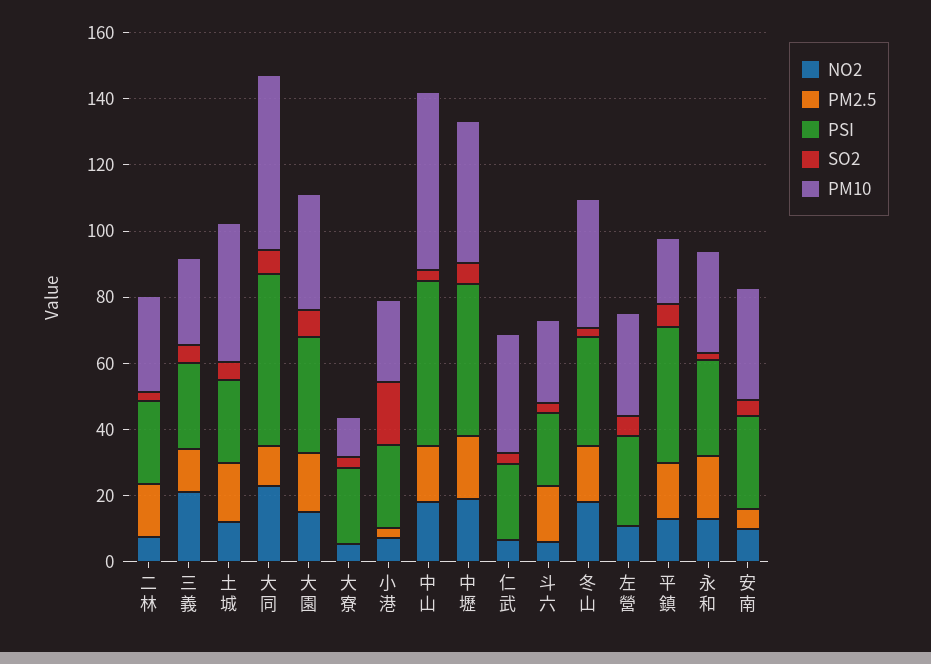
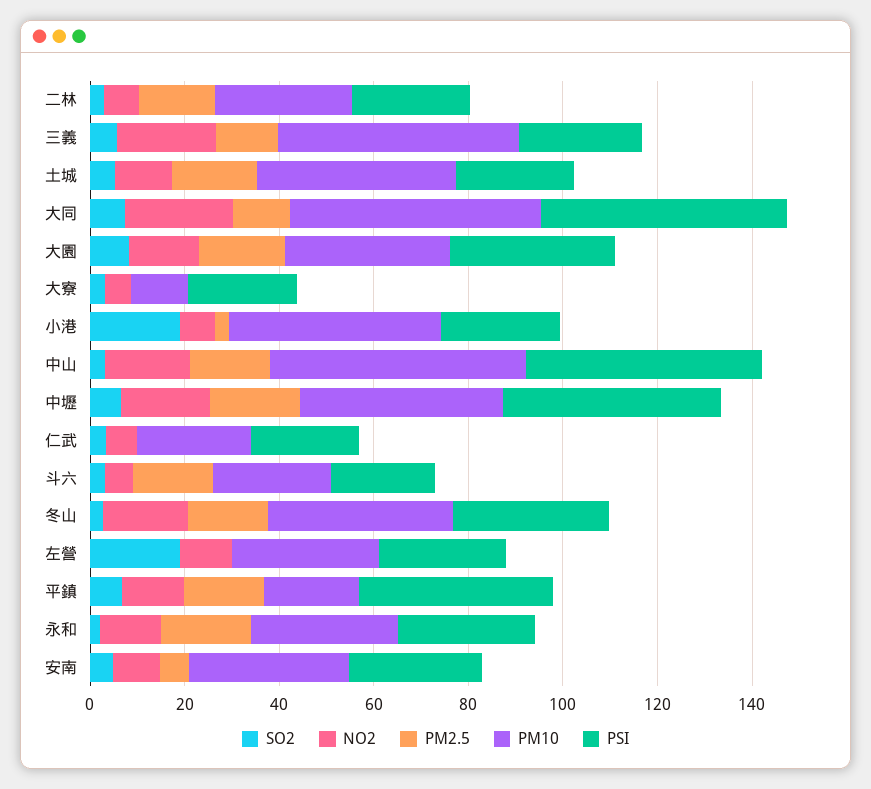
  {
    "NO2": {
      "二林": 10,
      "三義": 20,
      "土城": 10,
      "大同": 25,
      "大園": 15,
      "大寮": 5,
      "小港": 5,
      "中山": 20,
      "中壢": 20,
      "仁武": 5,
      "斗六": 5,
      "冬山": 20,
      "左營": 10,
      "平鎮": 15,
      "永和": 15,
      "安南": 10
    },
    "PM2.5": {
      "二林": 15,
      "三義": 15,
      "土城": 20,
      "大同": 10,
      "大園": 20,
      "大寮": 0,
      "小港": 5,
      "中山": 15,
      "中壢": 20,
      "仁武": 0,
      "斗六": 15,
      "冬山": 15,
      "左營": 0,
      "平鎮": 15,
      "永和": 20,
      "安南": 5
    },
    "PSI": {
      "二林": 25,
      "三義": 25,
      "土城": 25,
      "大同": 50,
      "大園": 35,
      "大寮": 25,
      "小港": 25,
      "中山": 50,
      "中壢": 45,
      "仁武": 25,
      "斗六": 20,
      "冬山": 35,
      "左營": 25,
      "平鎮": 40,
      "永和": 30,
      "安南": 30
    },
    "SO2": {
      "二林": 5,
      "三義": 5,
      "土城": 5,
      "大同": 5,
      "大園": 10,
      "大寮": 5,
      "小港": 20,
      "中山": 5,
      "中壢": 5,
      "仁武": 5,
      "斗六": 5,
      "冬山": 5,
-     "左營": 5,
+     "左營": 20,
      "平鎮": 5,
      "永和": 0,
      "安南": 5
    },
    "PM10": {
      "二林": 30,
-     "三義": 25,
+     "三義": 50,
      "土城": 40,
      "大同": 55,
      "大園": 35,
      "大寮": 10,
-     "小港": 25,
+     "小港": 45,
      "中山": 55,
      "中壢": 45,
-     "仁武": 35,
+     "仁武": 25,
      "斗六": 25,
      "冬山": 40,
      "左營": 30,
      "平鎮": 20,
      "永和": 30,
      "安南": 35
    }
  }

